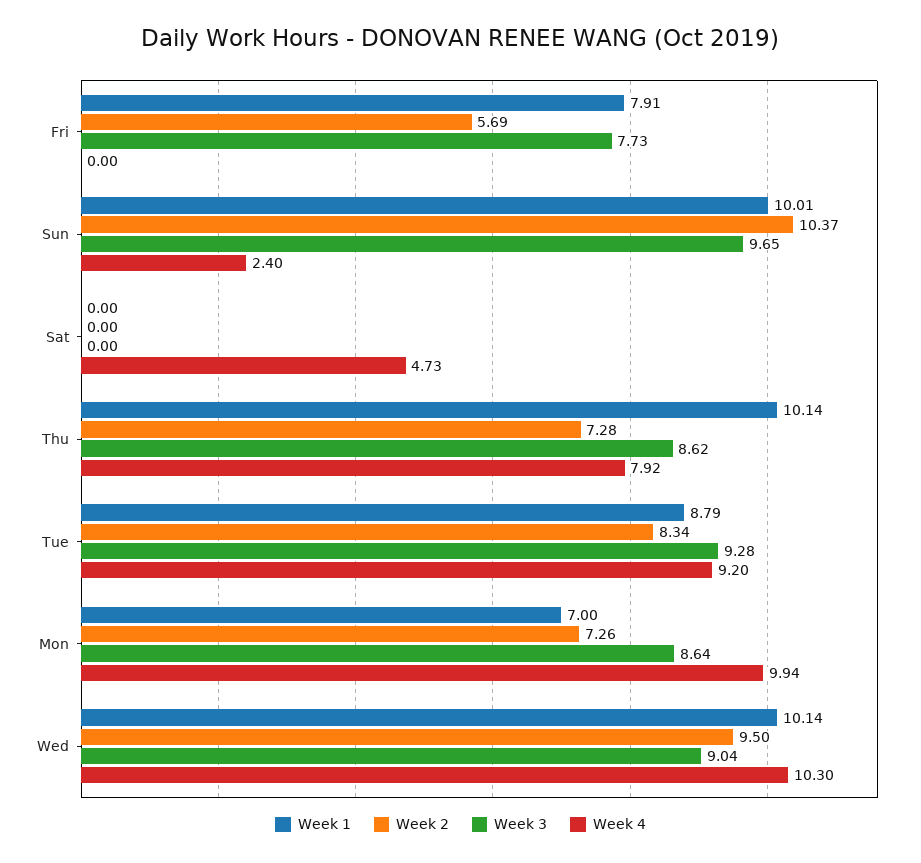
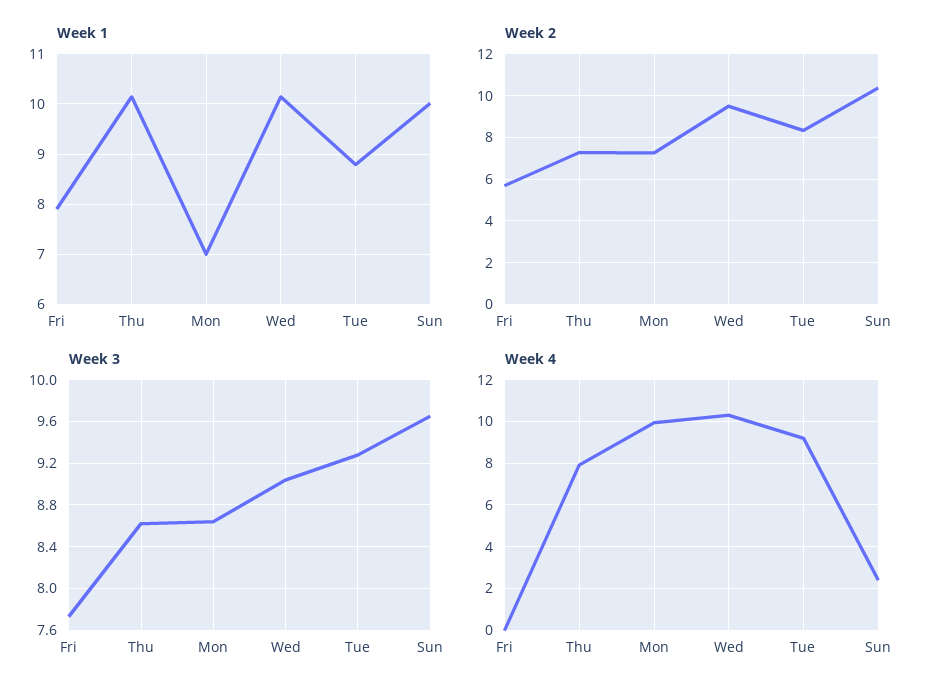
  {
    "Week 1": {
      "Fri": 7.91,
      "Sun": 10.01,
-     "Sat": 0,
      "Thu": 10.14,
      "Tue": 8.79,
      "Mon": 7,
      "Wed": 10.14
    },
    "Week 2": {
      "Fri": 5.69,
      "Sun": 10.37,
-     "Sat": 0,
      "Thu": 7.28,
      "Tue": 8.34,
      "Mon": 7.26,
      "Wed": 9.5
    },
    "Week 3": {
      "Fri": 7.73,
      "Sun": 9.65,
-     "Sat": 0,
      "Thu": 8.62,
      "Tue": 9.28,
      "Mon": 8.64,
      "Wed": 9.04
    },
    "Week 4": {
      "Fri": 0,
      "Sun": 2.4,
-     "Sat": 4.73,
      "Thu": 7.92,
      "Tue": 9.2,
      "Mon": 9.94,
      "Wed": 10.3
    }
  }

